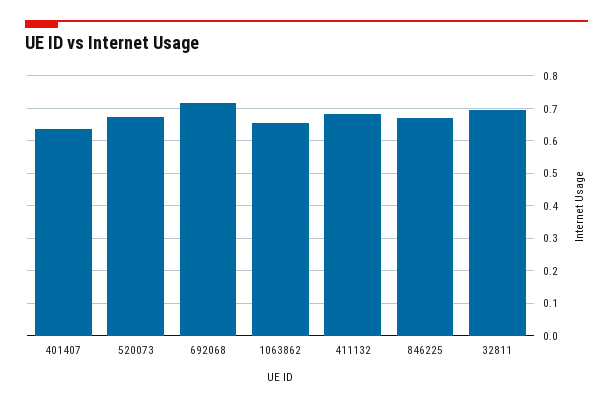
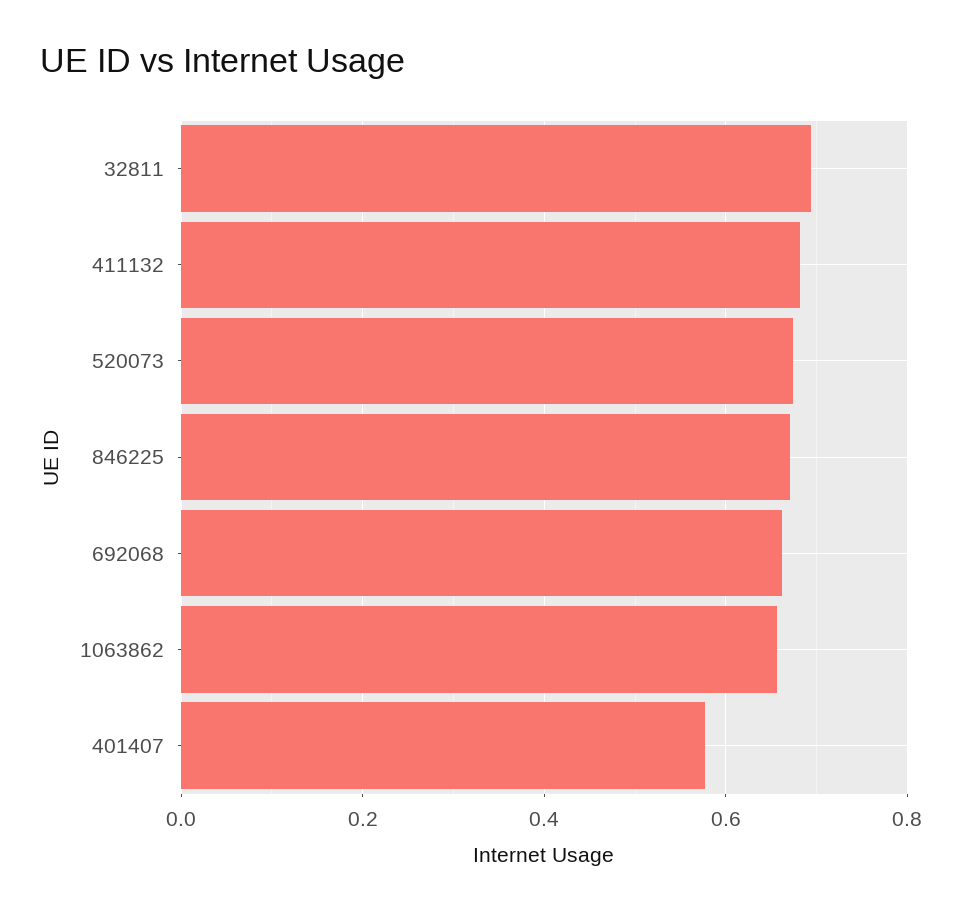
  {
-   "401407": 0.64,
+   "401407": 0.58,
    "520073": 0.68,
-   "692068": 0.72,
+   "692068": 0.66,
    "1063862": 0.66,
    "411132": 0.68,
    "846225": 0.68,
    "32811": 0.7
  }

